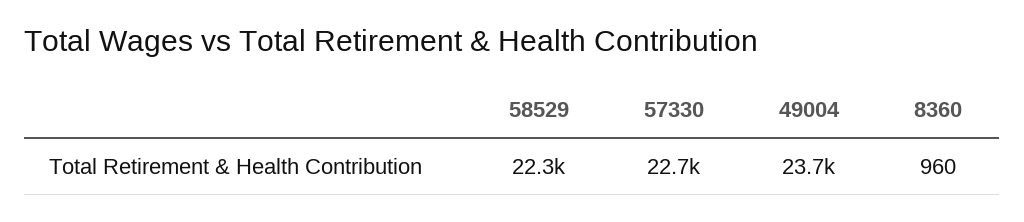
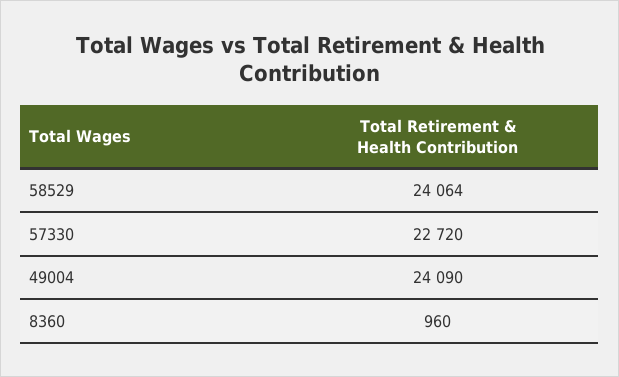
  {
-   "58529": 22300,
+   "58529": 24064,
    "57330": 22720,
-   "49004": 23700,
+   "49004": 24090,
    "8360": 960
  }

